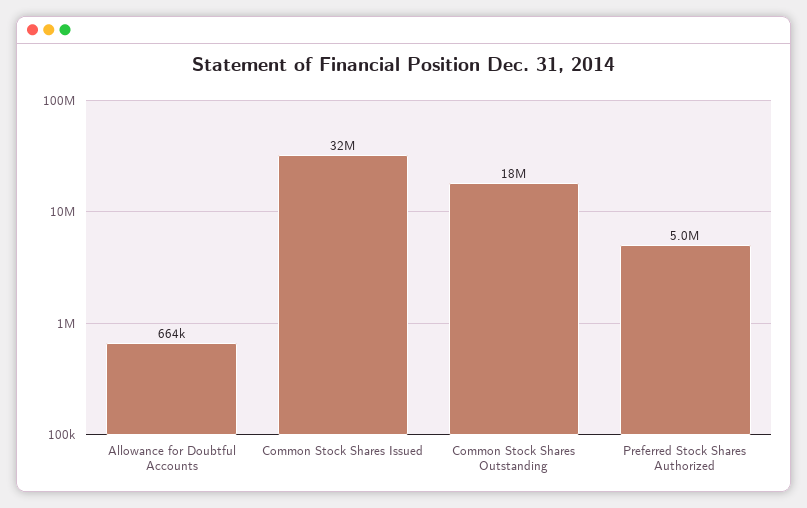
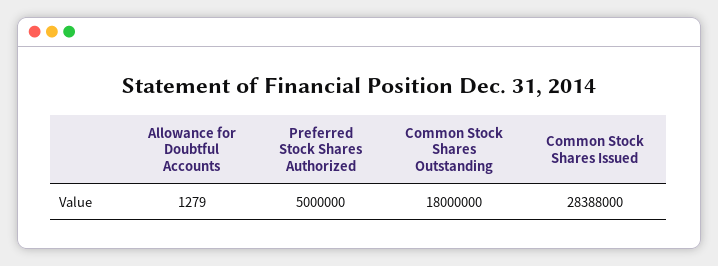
  {
-   "Allowance for Doubtful Accounts": 664000,
+   "Allowance for Doubtful Accounts": 1279,
-   "Common Stock Shares Issued": 32000000,
+   "Common Stock Shares Issued": 28388000,
    "Common Stock Shares Outstanding": 18000000,
    "Preferred Stock Shares Authorized": 5000000
  }

